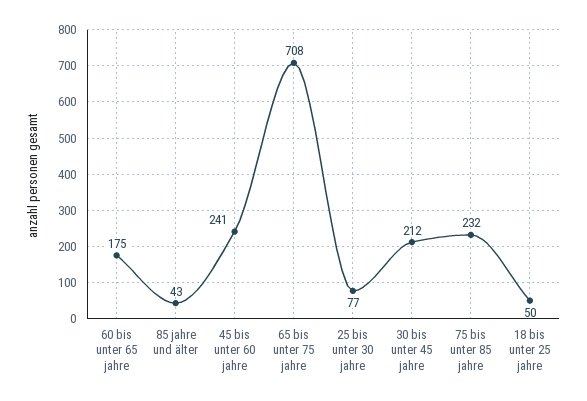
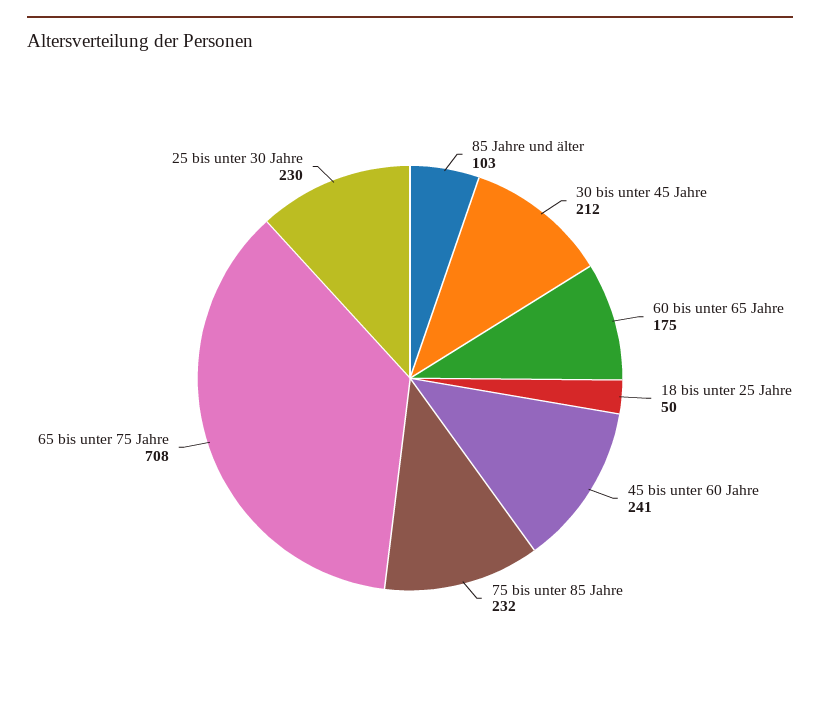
  {
    "60 bis unter 65 jahre": 175,
-   "85 jahre und älter": 43,
+   "85 jahre und älter": 103,
    "45 bis unter 60 jahre": 241,
    "65 bis unter 75 jahre": 708,
-   "25 bis unter 30 jahre": 77,
+   "25 bis unter 30 jahre": 230,
    "30 bis unter 45 jahre": 212,
    "75 bis unter 85 jahre": 232,
    "18 bis unter 25 jahre": 50
  }

